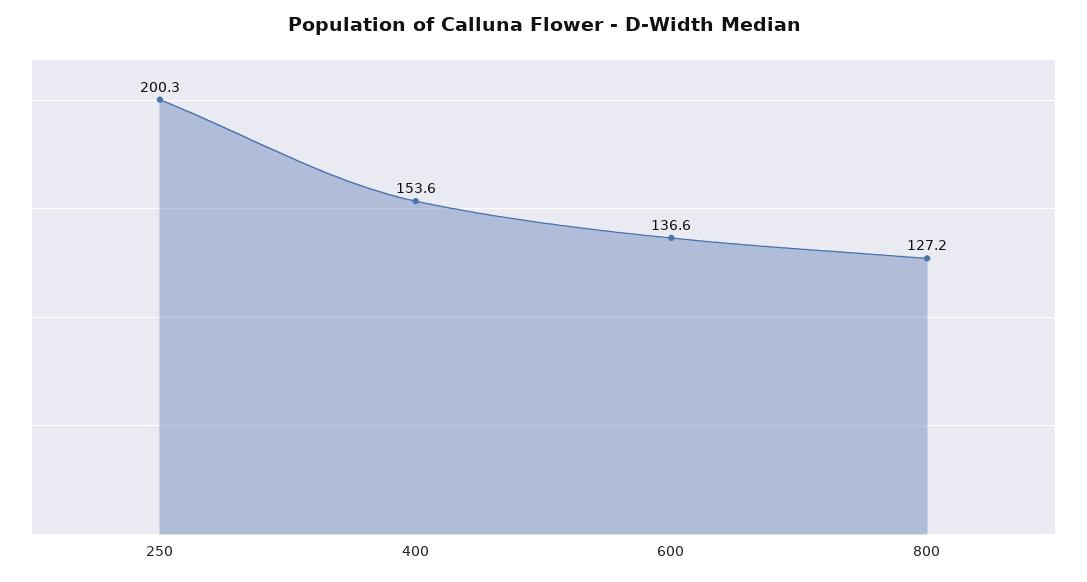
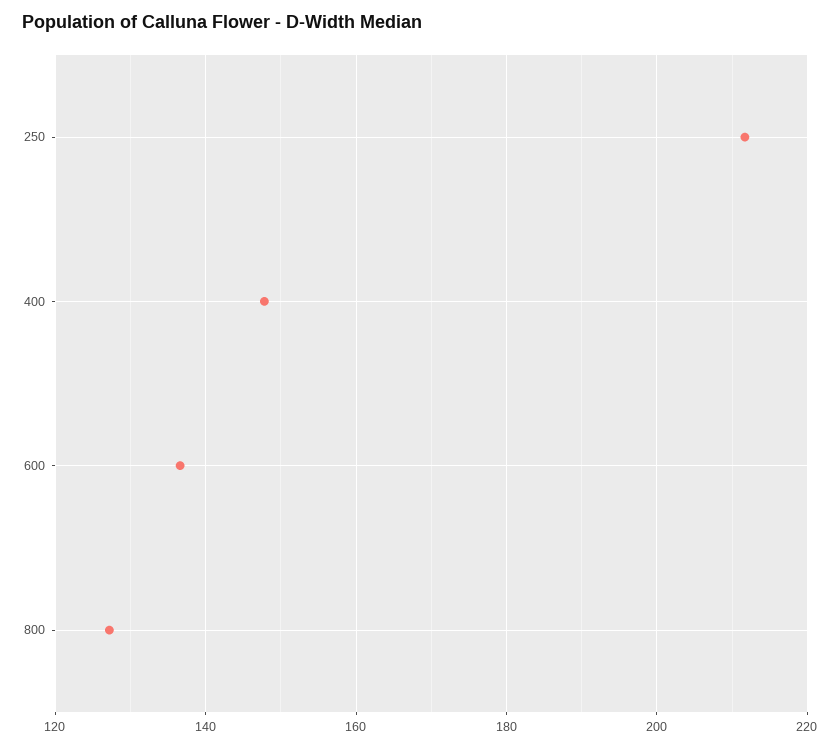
  {
-   "250": 200.3,
+   "250": 212,
-   "400": 153.6,
+   "400": 148,
    "600": 136.6,
    "800": 127.2
  }

